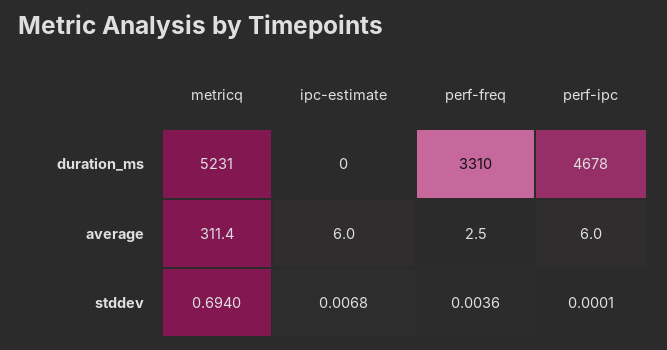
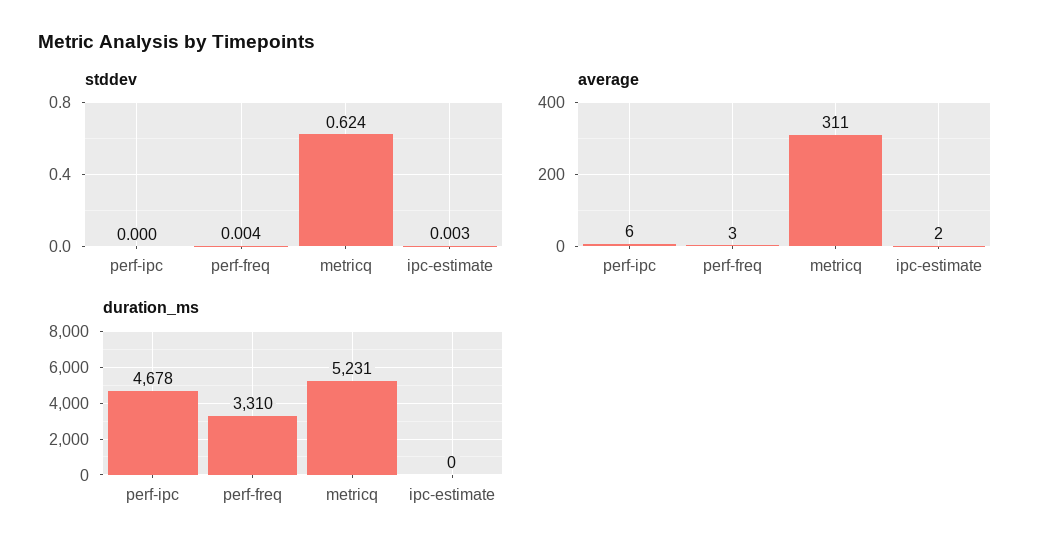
  {
    "duration_ms": {
      "metricq": 5231,
      "ipc-estimate": 0,
      "perf-freq": 3310,
      "perf-ipc": 4678
    },
    "average": {
      "metricq": 311.4,
-     "ipc-estimate": 6,
+     "ipc-estimate": 2,
      "perf-freq": 2.5,
      "perf-ipc": 6
    },
    "stddev": {
-     "metricq": 0.694,
+     "metricq": 0.624,
-     "ipc-estimate": 0.0068,
+     "ipc-estimate": 0.003,
      "perf-freq": 0.0036,
      "perf-ipc": 0.0001
    }
  }

